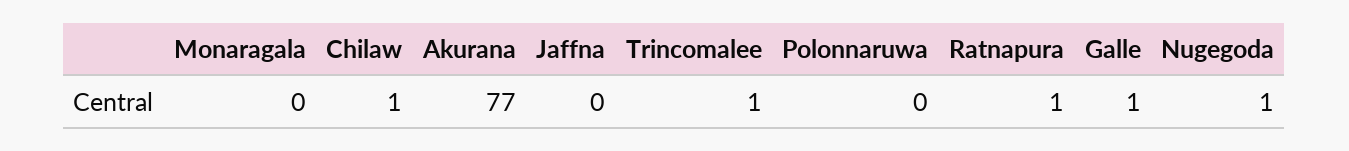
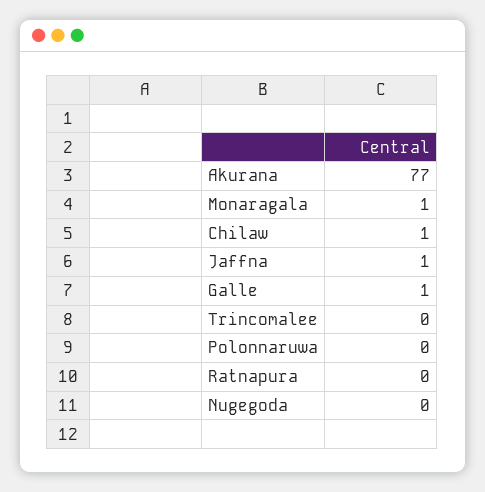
  {
-   "Monaragala": 0,
+   "Monaragala": 1,
    "Chilaw": 1,
    "Akurana": 77,
-   "Jaffna": 0,
+   "Jaffna": 1,
-   "Trincomalee": 1,
+   "Trincomalee": 0,
    "Polonnaruwa": 0,
-   "Ratnapura": 1,
+   "Ratnapura": 0,
    "Galle": 1,
-   "Nugegoda": 1
+   "Nugegoda": 0
  }

